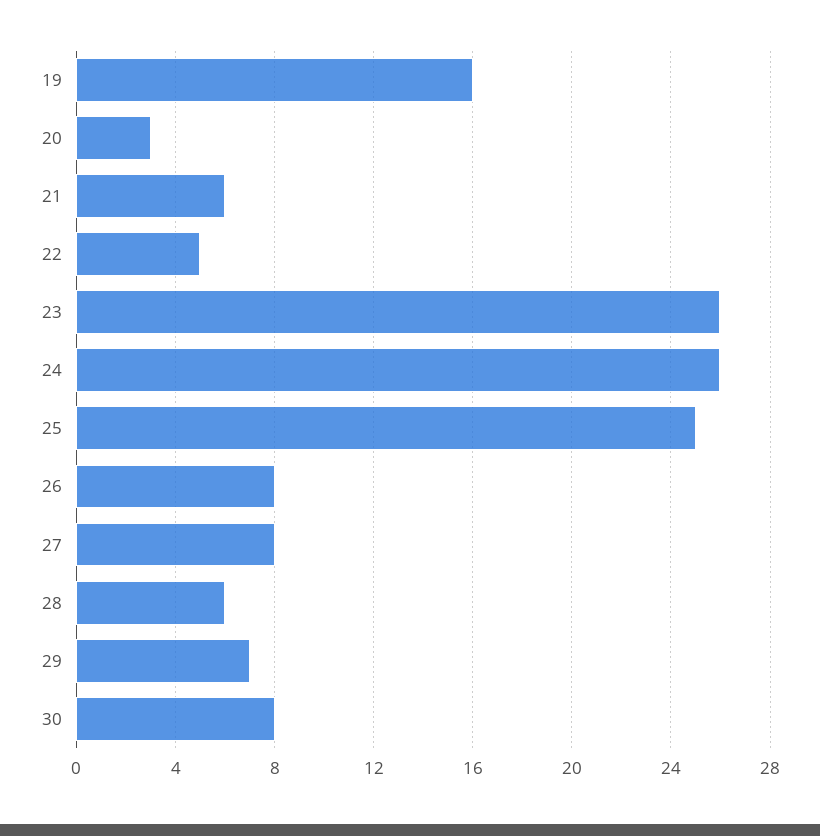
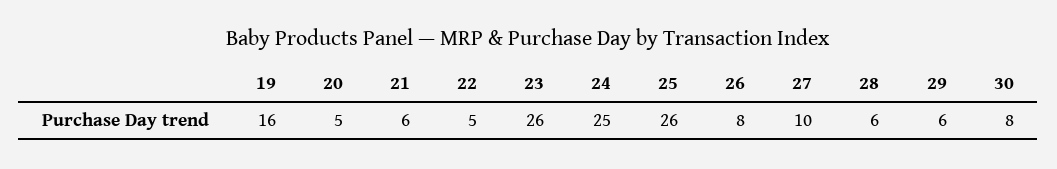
  {
    "19": 16,
-   "20": 3,
+   "20": 5,
    "21": 6,
    "22": 5,
    "23": 26,
-   "24": 26,
+   "24": 25,
-   "25": 25,
+   "25": 26,
    "26": 8,
-   "27": 8,
+   "27": 10,
    "28": 6,
-   "29": 7,
+   "29": 6,
    "30": 8
  }

